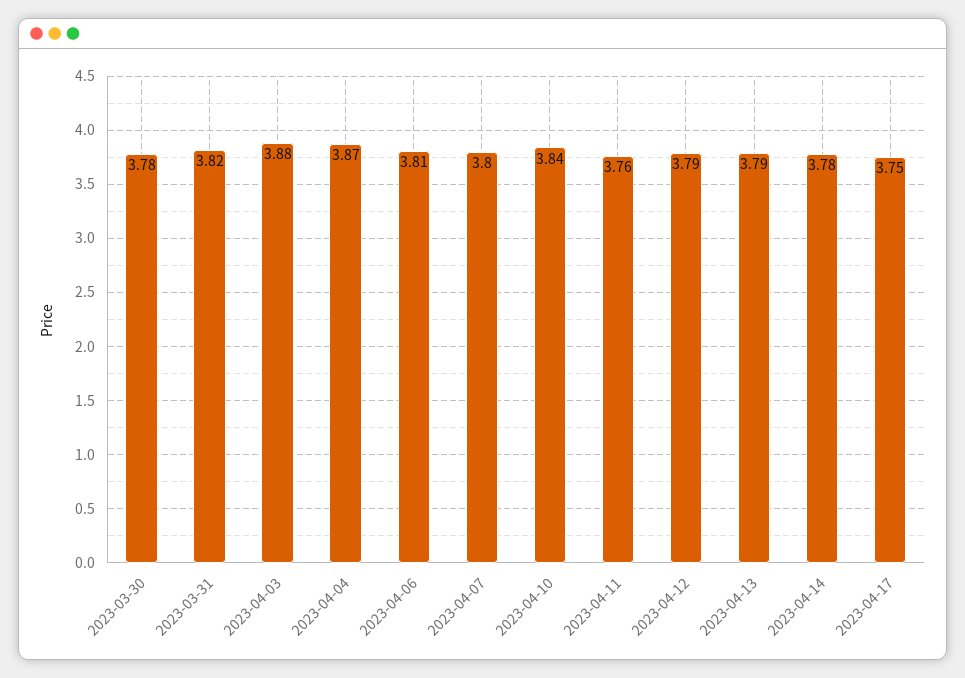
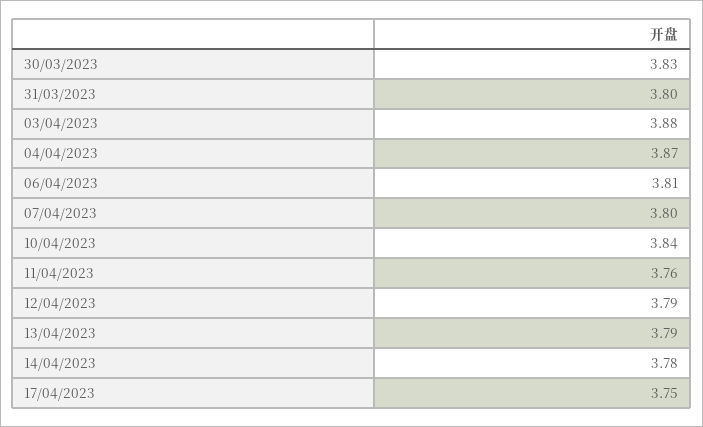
  {
-   "2023-03-30": 3.78,
+   "2023-03-30": 3.83,
-   "2023-03-31": 3.82,
+   "2023-03-31": 3.8,
    "2023-04-03": 3.88,
    "2023-04-04": 3.87,
    "2023-04-06": 3.81,
    "2023-04-07": 3.8,
    "2023-04-10": 3.84,
    "2023-04-11": 3.76,
    "2023-04-12": 3.79,
    "2023-04-13": 3.79,
    "2023-04-14": 3.78,
    "2023-04-17": 3.75
  }

